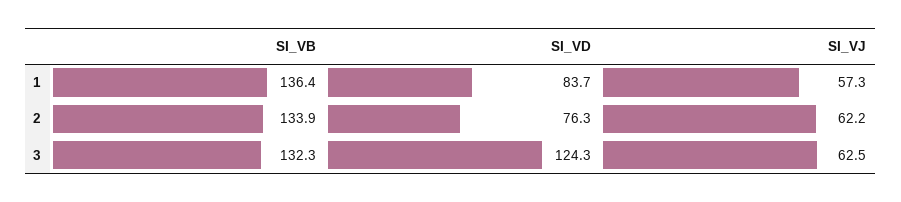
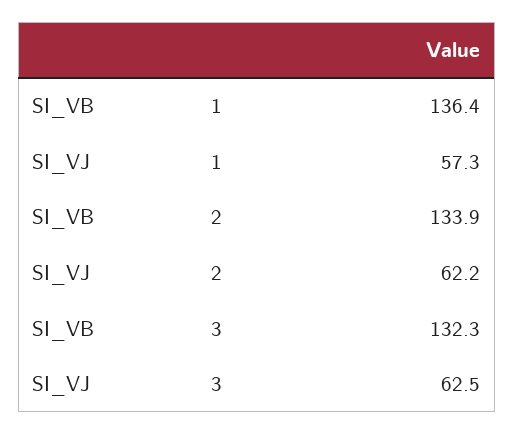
  {
    "SI_VB": {
      "1": 136.4,
      "2": 133.9,
      "3": 132.3
    },
-   "SI_VD": {
-     "1": 83.7,
-     "2": 76.3,
-     "3": 124.3
-   },
    "SI_VJ": {
      "1": 57.3,
      "2": 62.2,
      "3": 62.5
    }
  }

